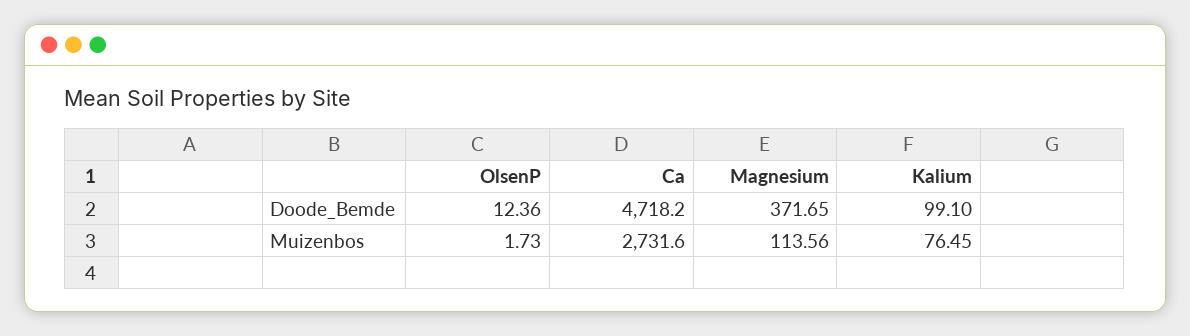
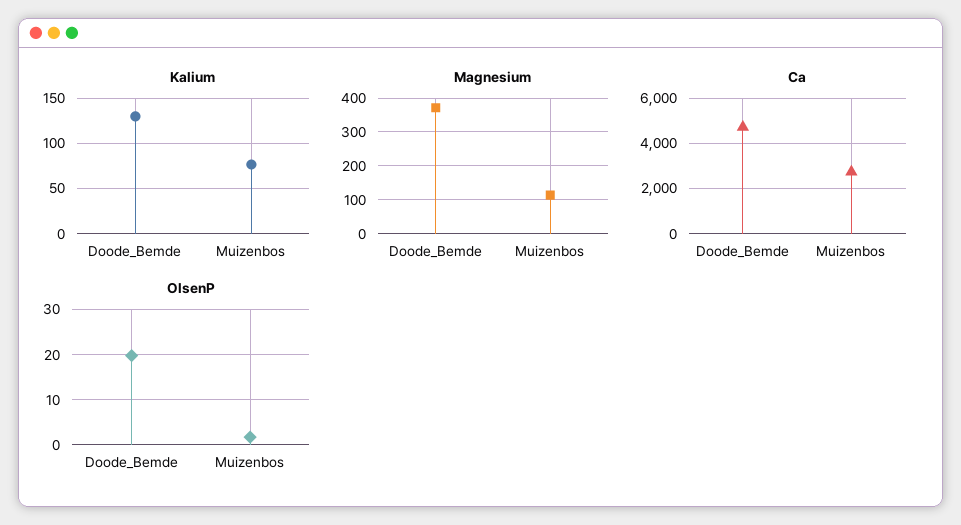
  {
    "OlsenP": {
-     "Doode_Bemde": 12.36,
+     "Doode_Bemde": 20,
      "Muizenbos": 1.73
    },
    "Ca": {
      "Doode_Bemde": 4718.2,
      "Muizenbos": 2731.6
    },
    "Magnesium": {
      "Doode_Bemde": 371.65,
      "Muizenbos": 113.56
    },
    "Kalium": {
-     "Doode_Bemde": 99.1,
+     "Doode_Bemde": 130,
      "Muizenbos": 76.45
    }
  }

